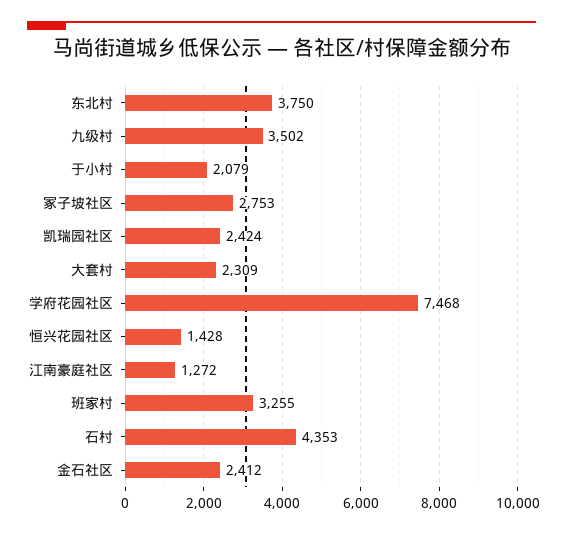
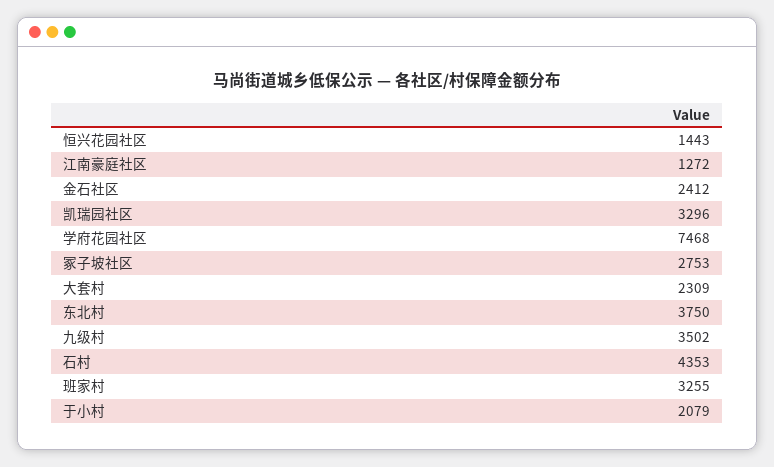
  {
    "东北村": 3750,
    "九级村": 3502,
    "于小村": 2079,
    "冢子坡社区": 2753,
-   "凯瑞园社区": 2424,
+   "凯瑞园社区": 3296,
    "大套村": 2309,
    "学府花园社区": 7468,
-   "恒兴花园社区": 1428,
+   "恒兴花园社区": 1443,
    "江南豪庭社区": 1272,
    "班家村": 3255,
    "石村": 4353,
    "金石社区": 2412
  }

